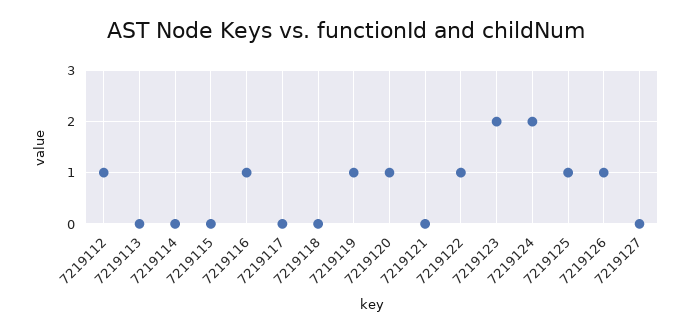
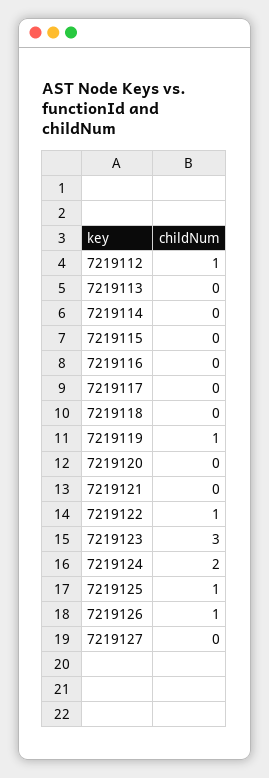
  {
    "7219112": 1,
    "7219113": 0,
    "7219114": 0,
    "7219115": 0,
-   "7219116": 1,
+   "7219116": 0,
    "7219117": 0,
    "7219118": 0,
    "7219119": 1,
-   "7219120": 1,
+   "7219120": 0,
    "7219121": 0,
    "7219122": 1,
-   "7219123": 2,
+   "7219123": 3,
    "7219124": 2,
    "7219125": 1,
    "7219126": 1,
    "7219127": 0
  }

